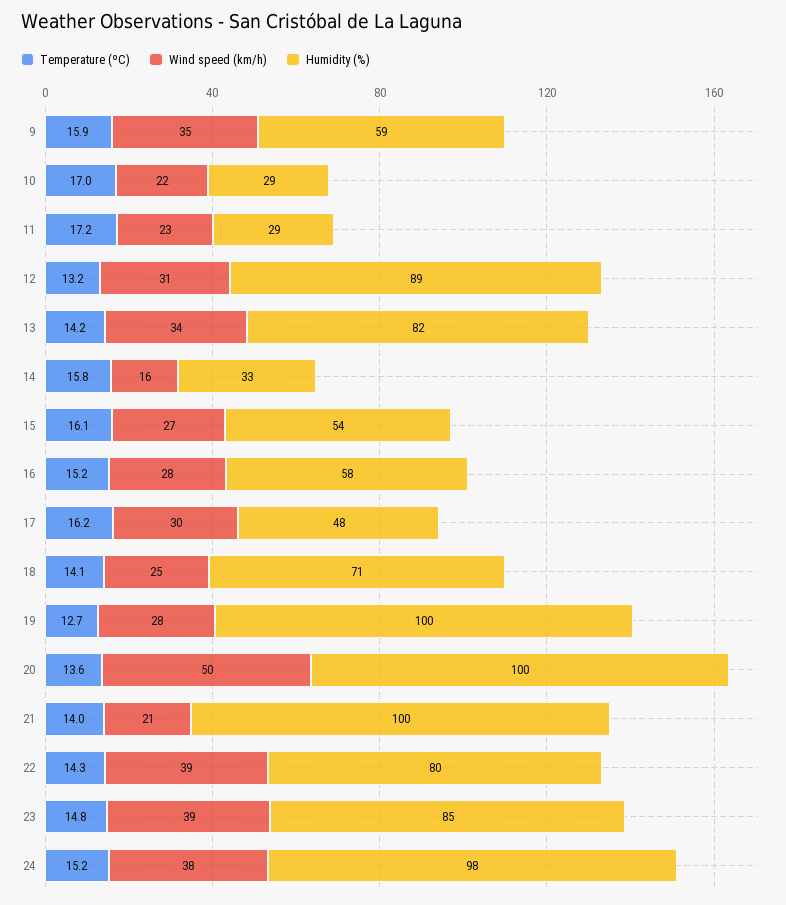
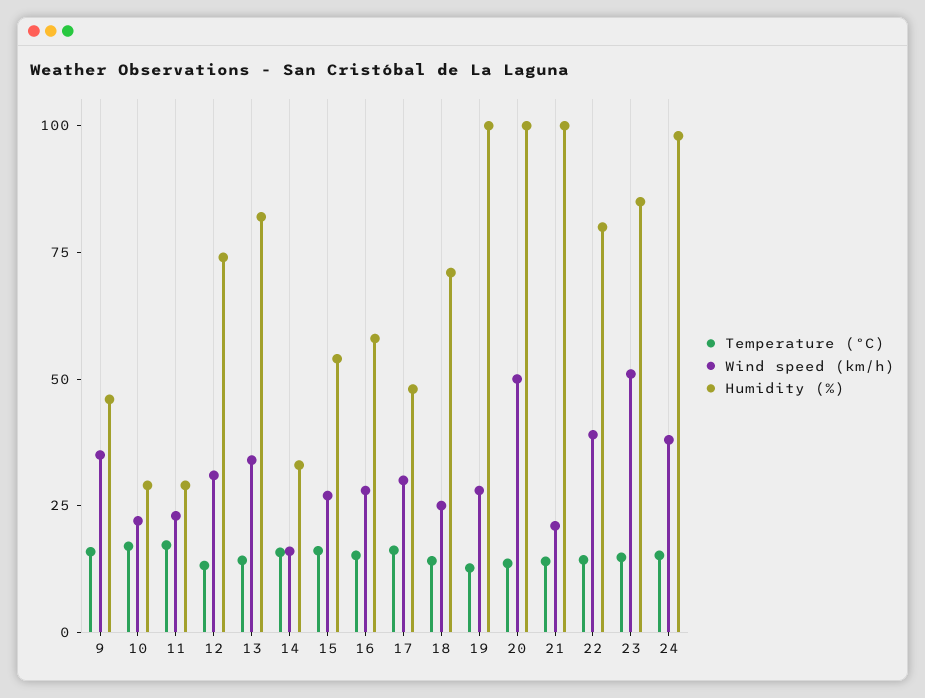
  {
    "Temperature (ºC)": {
      "9": 15.9,
      "10": 17,
      "11": 17.2,
      "12": 13.2,
      "13": 14.2,
      "14": 15.8,
      "15": 16.1,
      "16": 15.2,
      "17": 16.2,
      "18": 14.1,
      "19": 12.7,
      "20": 13.6,
      "21": 14,
      "22": 14.3,
      "23": 14.8,
      "24": 15.2
    },
    "Wind speed (km/h)": {
      "9": 35,
      "10": 22,
      "11": 23,
      "12": 31,
      "13": 34,
      "14": 16,
      "15": 27,
      "16": 28,
      "17": 30,
      "18": 25,
      "19": 28,
      "20": 50,
      "21": 21,
      "22": 39,
-     "23": 39,
+     "23": 50,
      "24": 38
    },
    "Humidity (%)": {
-     "9": 59,
+     "9": 45,
      "10": 29,
      "11": 29,
-     "12": 89,
+     "12": 75,
      "13": 82,
      "14": 33,
      "15": 54,
      "16": 58,
      "17": 48,
      "18": 71,
      "19": 100,
      "20": 100,
      "21": 100,
      "22": 80,
      "23": 85,
      "24": 98
    }
  }

